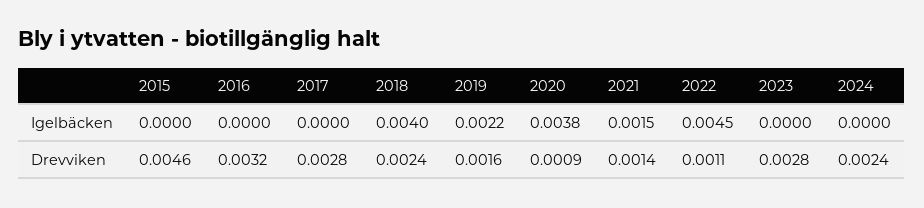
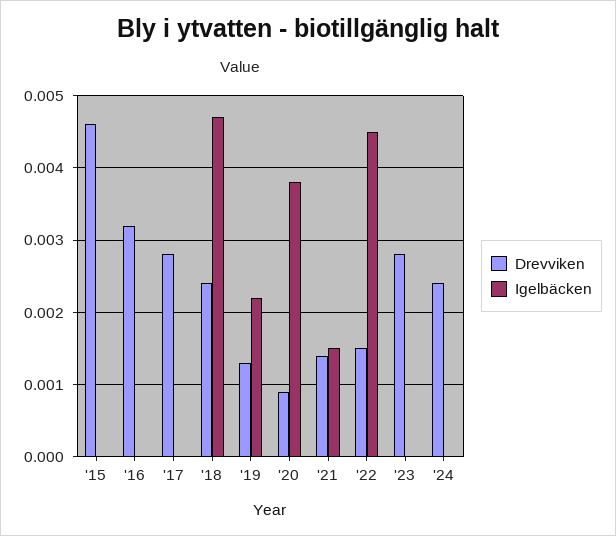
  {
    "Igelbäcken": {
      "2015": 0,
      "2016": 0,
      "2017": 0,
-     "2018": 0.004,
+     "2018": 0.0047,
      "2019": 0.0022,
      "2020": 0.0038,
      "2021": 0.0015,
      "2022": 0.0045,
      "2023": 0,
      "2024": 0
    },
    "Drevviken": {
      "2015": 0.0046,
      "2016": 0.0032,
      "2017": 0.0028,
      "2018": 0.0024,
-     "2019": 0.0016,
+     "2019": 0.0013,
      "2020": 0.0009,
      "2021": 0.0014,
-     "2022": 0.0011,
+     "2022": 0.0015,
      "2023": 0.0028,
      "2024": 0.0024
    }
  }

